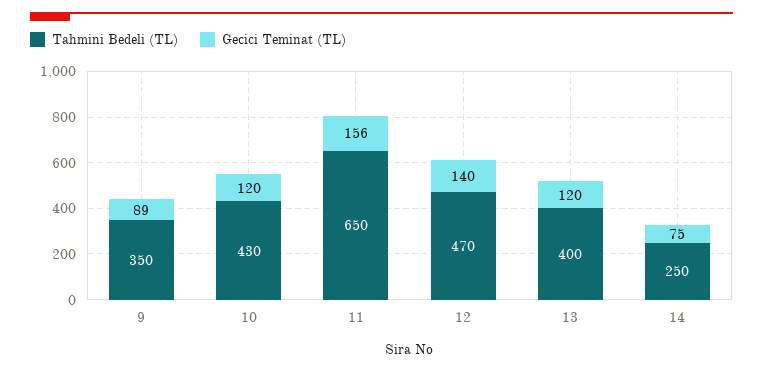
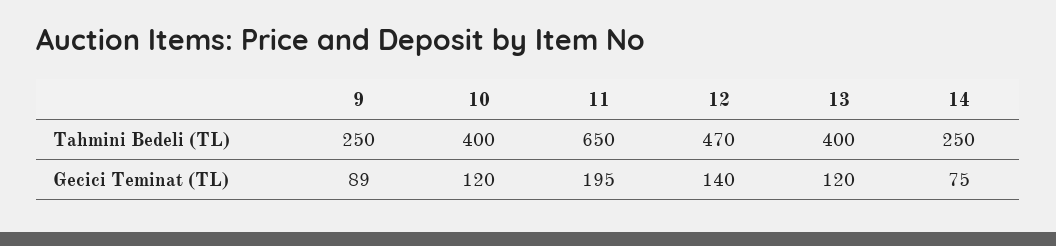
  {
    "Tahmini Bedeli (TL)": {
-     "9": 350,
+     "9": 250,
-     "10": 430,
+     "10": 400,
      "11": 650,
      "12": 470,
      "13": 400,
      "14": 250
    },
    "Gecici Teminat (TL)": {
      "9": 89,
      "10": 120,
-     "11": 156,
+     "11": 195,
      "12": 140,
      "13": 120,
      "14": 75
    }
  }

